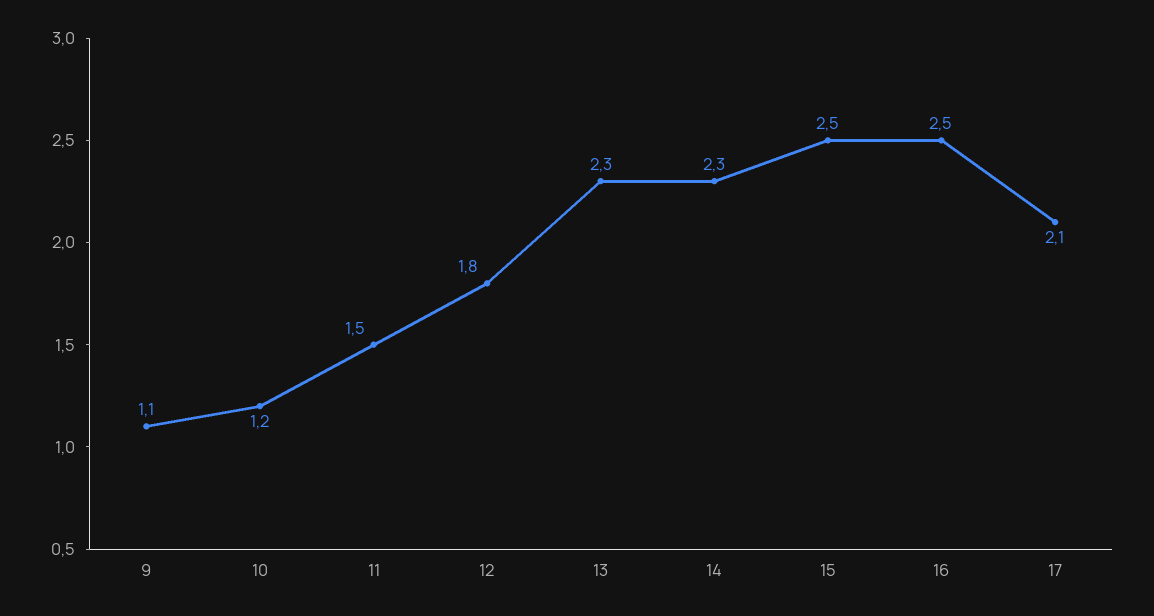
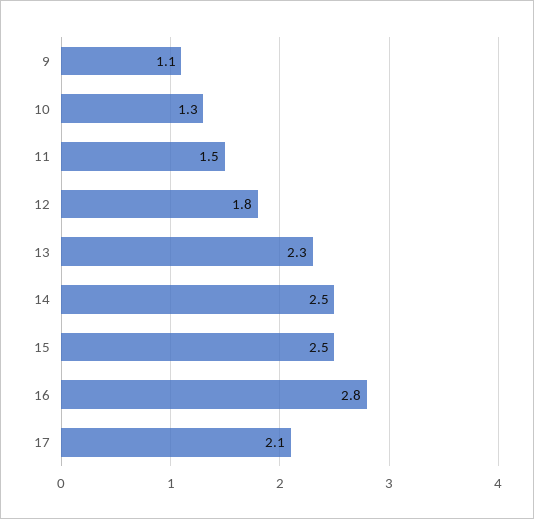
  {
    "9": 1.1,
-   "10": 1.2,
+   "10": 1.3,
    "11": 1.5,
    "12": 1.8,
    "13": 2.3,
-   "14": 2.3,
+   "14": 2.5,
    "15": 2.5,
-   "16": 2.5,
+   "16": 2.8,
    "17": 2.1
  }

